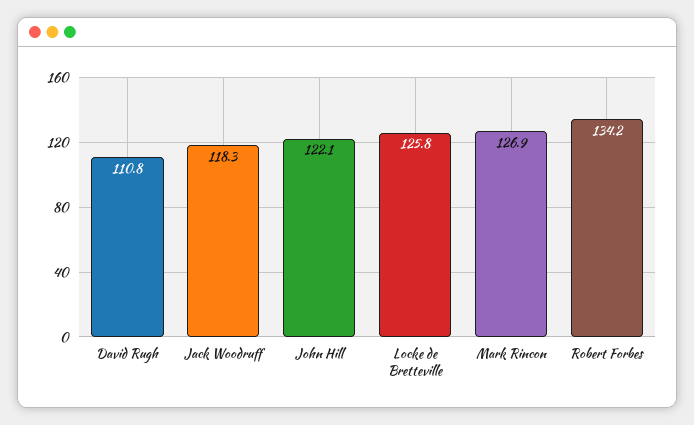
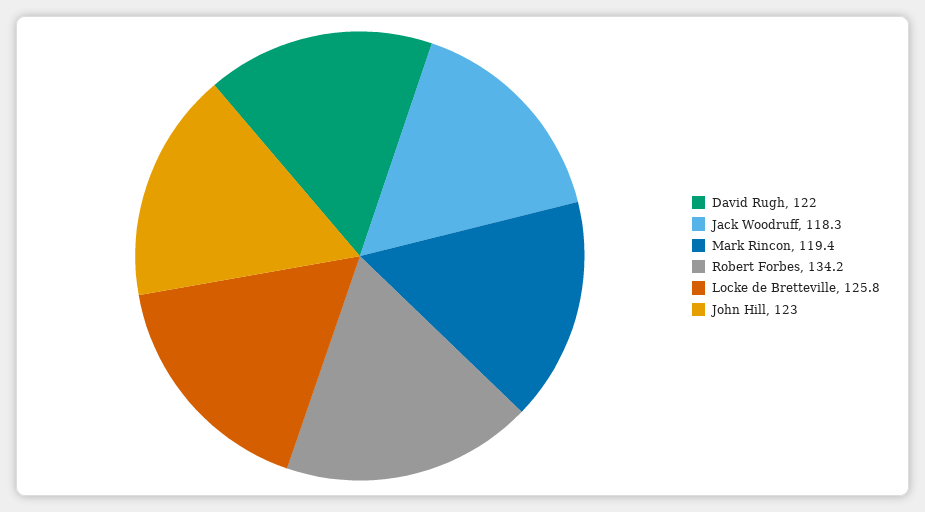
  {
-   "David Rugh": 110.8,
+   "David Rugh": 122,
    "Jack Woodruff": 118.3,
-   "John Hill": 122.1,
+   "John Hill": 123,
    "Locke de Bretteville": 125.8,
-   "Mark Rincon": 126.9,
+   "Mark Rincon": 119.4,
    "Robert Forbes": 134.2
  }

